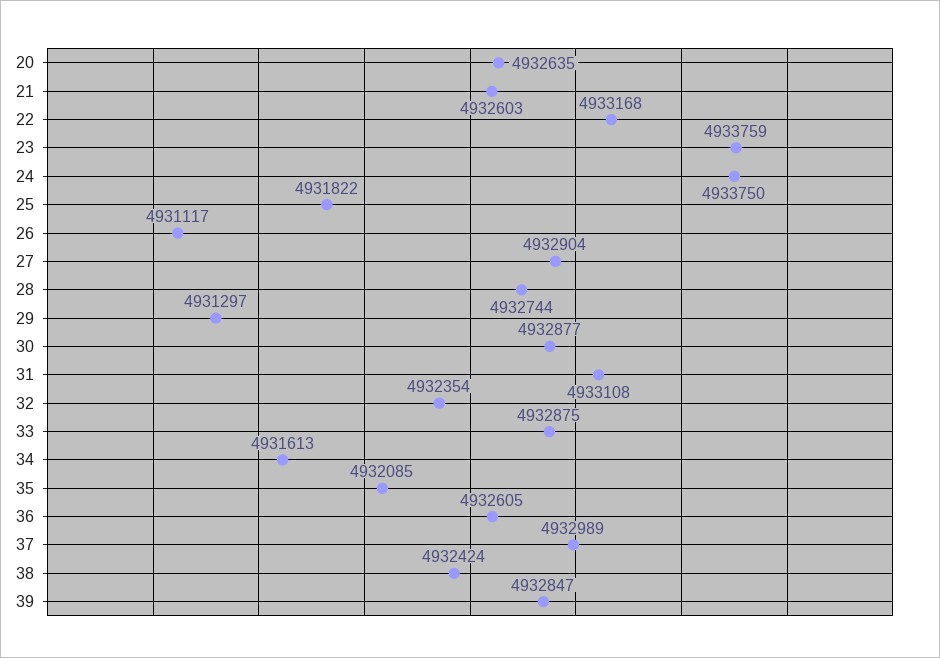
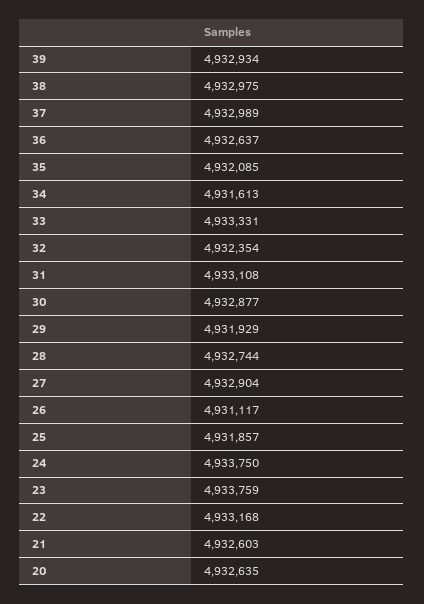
  {
    "20": 4932635,
    "21": 4932603,
    "22": 4933168,
    "23": 4933759,
    "24": 4933750,
-   "25": 4931822,
+   "25": 4931857,
    "26": 4931117,
    "27": 4932904,
    "28": 4932744,
-   "29": 4931297,
+   "29": 4931929,
    "30": 4932877,
    "31": 4933108,
    "32": 4932354,
-   "33": 4932875,
+   "33": 4933331,
    "34": 4931613,
    "35": 4932085,
-   "36": 4932605,
+   "36": 4932637,
    "37": 4932989,
-   "38": 4932424,
+   "38": 4932975,
-   "39": 4932847
+   "39": 4932934
  }

